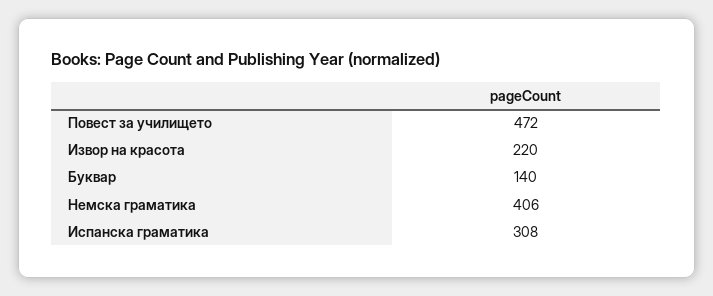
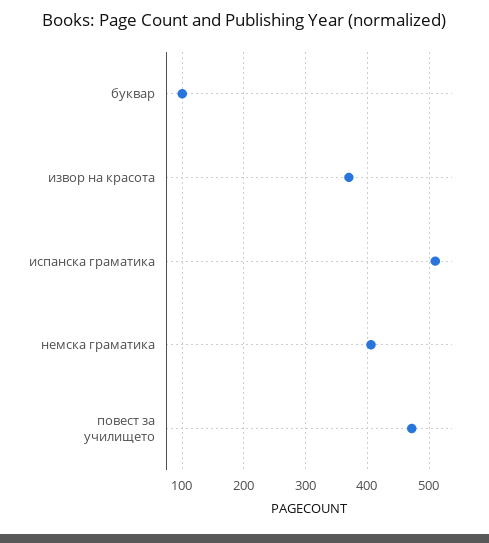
  {
    "Повест за училището": 472,
-   "Извор на красота": 220,
+   "Извор на красота": 370,
-   "Буквар": 140,
+   "Буквар": 100,
    "Немска граматика": 406,
-   "Испанска граматика": 308
+   "Испанска граматика": 510
  }

